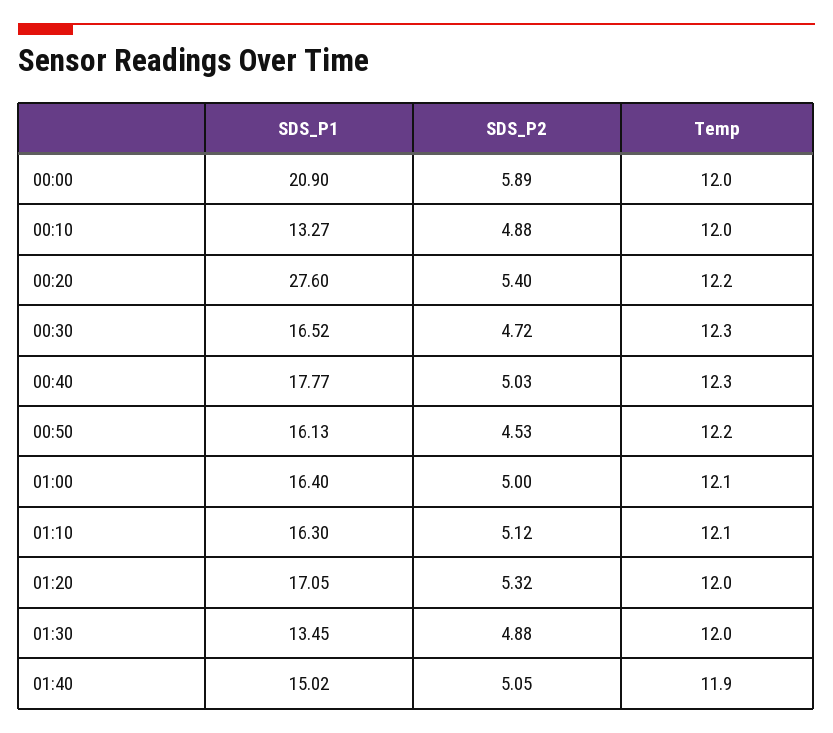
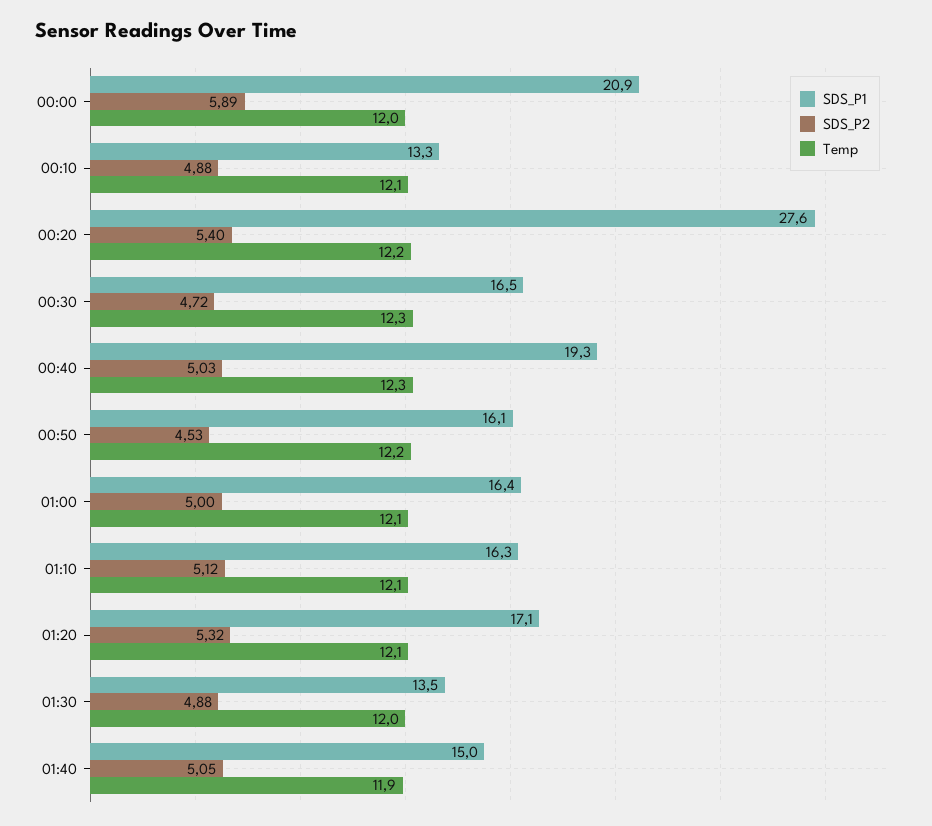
  {
    "SDS_P1": {
      "00:00": 20.9,
      "00:10": 13.27,
      "00:20": 27.6,
      "00:30": 16.52,
-     "00:40": 17.77,
+     "00:40": 19.3,
      "00:50": 16.13,
      "01:00": 16.4,
      "01:10": 16.3,
      "01:20": 17.05,
      "01:30": 13.45,
      "01:40": 15.02
    },
    "SDS_P2": {
      "00:00": 5.89,
      "00:10": 4.88,
      "00:20": 5.4,
      "00:30": 4.72,
      "00:40": 5.03,
      "00:50": 4.53,
      "01:00": 5,
      "01:10": 5.12,
      "01:20": 5.32,
      "01:30": 4.88,
      "01:40": 5.05
    },
    "Temp": {
      "00:00": 12,
-     "00:10": 12,
+     "00:10": 12.1,
      "00:20": 12.2,
      "00:30": 12.3,
      "00:40": 12.3,
      "00:50": 12.2,
      "01:00": 12.1,
      "01:10": 12.1,
-     "01:20": 12,
+     "01:20": 12.1,
      "01:30": 12,
      "01:40": 11.9
    }
  }

